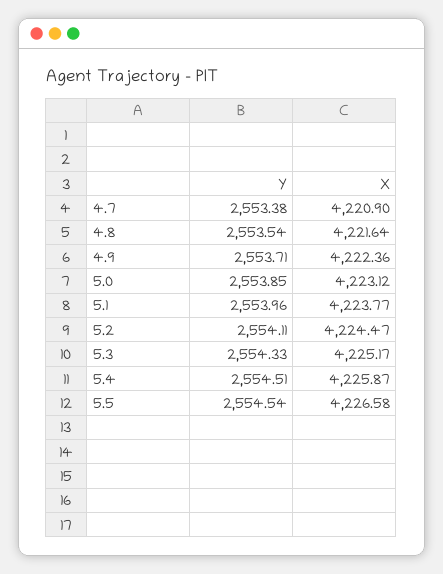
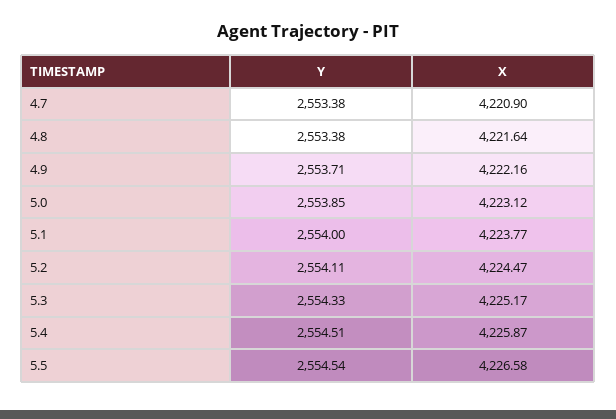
  {
    "Y": {
      "4.7": 2553.38,
-     "4.8": 2553.54,
+     "4.8": 2553.38,
      "4.9": 2553.71,
      "5.0": 2553.85,
-     "5.1": 2553.96,
+     "5.1": 2554,
      "5.2": 2554.11,
      "5.3": 2554.33,
      "5.4": 2554.51,
      "5.5": 2554.54
    },
    "X": {
      "4.7": 4220.9,
      "4.8": 4221.64,
-     "4.9": 4222.36,
+     "4.9": 4222.16,
      "5.0": 4223.12,
      "5.1": 4223.77,
      "5.2": 4224.47,
      "5.3": 4225.17,
      "5.4": 4225.87,
      "5.5": 4226.58
    }
  }

